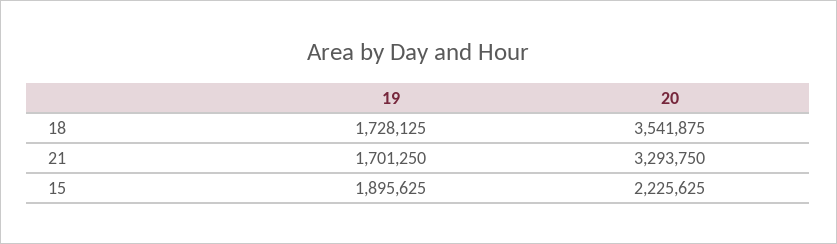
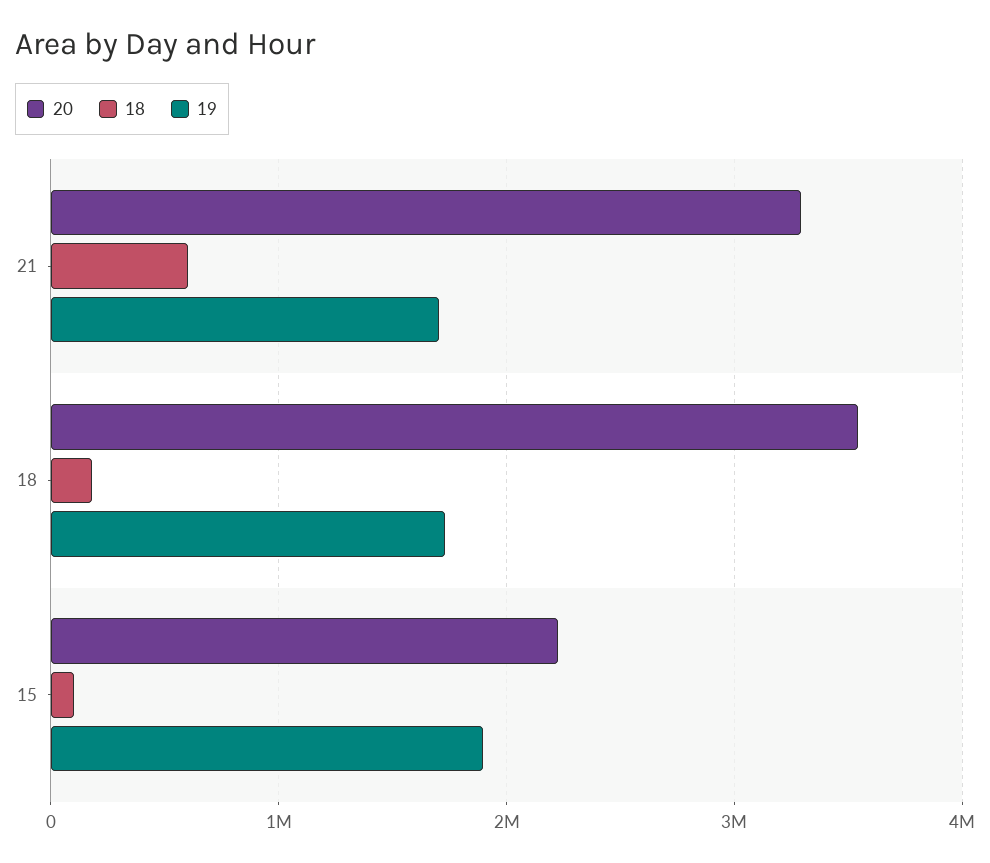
  {
    "19": {
      "18": 1728125,
      "21": 1701250,
      "15": 1895625
    },
    "20": {
      "18": 3541875,
      "21": 3293750,
      "15": 2225625
-   }
+   },
+   "18": {
+     "21": 600000,
+     "18": 200000,
+     "15": 100000
+   }
  }

